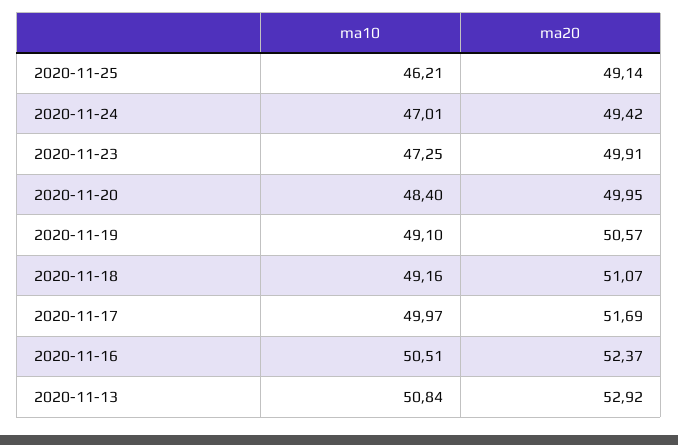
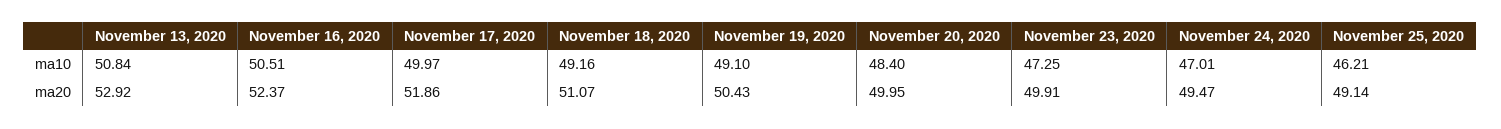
  {
    "ma10": {
      "2020-11-25": 46.21,
      "2020-11-24": 47.01,
      "2020-11-23": 47.25,
      "2020-11-20": 48.4,
      "2020-11-19": 49.1,
      "2020-11-18": 49.16,
      "2020-11-17": 49.97,
      "2020-11-16": 50.51,
      "2020-11-13": 50.84
    },
    "ma20": {
      "2020-11-25": 49.14,
-     "2020-11-24": 49.42,
+     "2020-11-24": 49.47,
      "2020-11-23": 49.91,
      "2020-11-20": 49.95,
-     "2020-11-19": 50.57,
+     "2020-11-19": 50.43,
      "2020-11-18": 51.07,
-     "2020-11-17": 51.69,
+     "2020-11-17": 51.86,
      "2020-11-16": 52.37,
      "2020-11-13": 52.92
    }
  }

